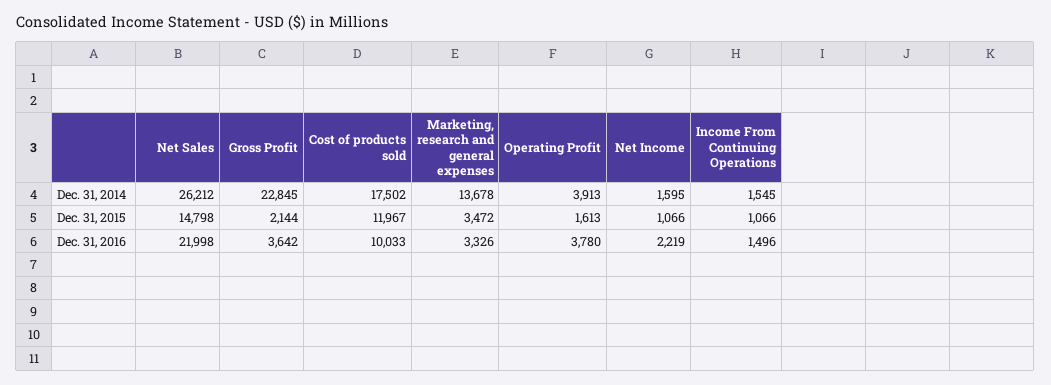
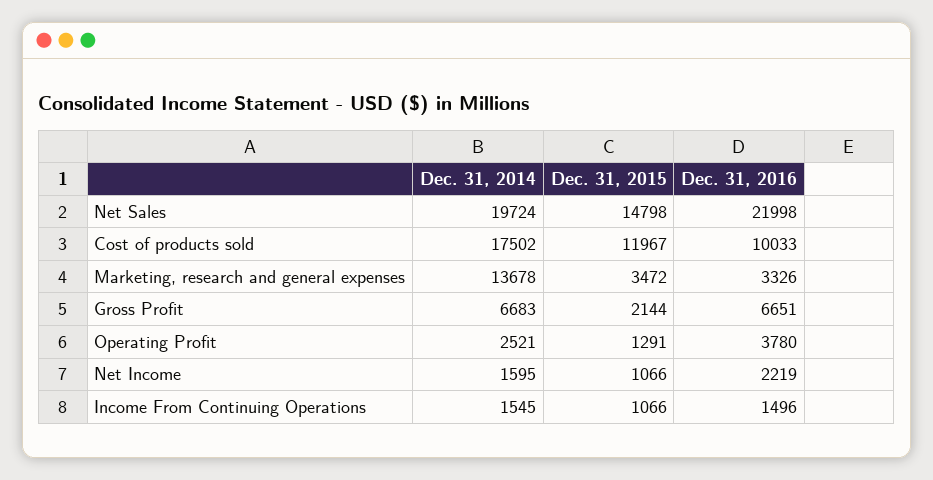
  {
    "Net Sales": {
-     "Dec. 31, 2014": 26212,
+     "Dec. 31, 2014": 19724,
      "Dec. 31, 2015": 14798,
      "Dec. 31, 2016": 21998
    },
    "Gross Profit": {
-     "Dec. 31, 2014": 22845,
+     "Dec. 31, 2014": 6683,
      "Dec. 31, 2015": 2144,
-     "Dec. 31, 2016": 3642
+     "Dec. 31, 2016": 6651
    },
    "Cost of products sold": {
      "Dec. 31, 2014": 17502,
      "Dec. 31, 2015": 11967,
      "Dec. 31, 2016": 10033
    },
    "Marketing, research and general expenses": {
      "Dec. 31, 2014": 13678,
      "Dec. 31, 2015": 3472,
      "Dec. 31, 2016": 3326
    },
    "Operating Profit": {
-     "Dec. 31, 2014": 3913,
+     "Dec. 31, 2014": 2521,
-     "Dec. 31, 2015": 1613,
+     "Dec. 31, 2015": 1291,
      "Dec. 31, 2016": 3780
    },
    "Net Income": {
      "Dec. 31, 2014": 1595,
      "Dec. 31, 2015": 1066,
      "Dec. 31, 2016": 2219
    },
    "Income From Continuing Operations": {
      "Dec. 31, 2014": 1545,
      "Dec. 31, 2015": 1066,
      "Dec. 31, 2016": 1496
    }
  }

